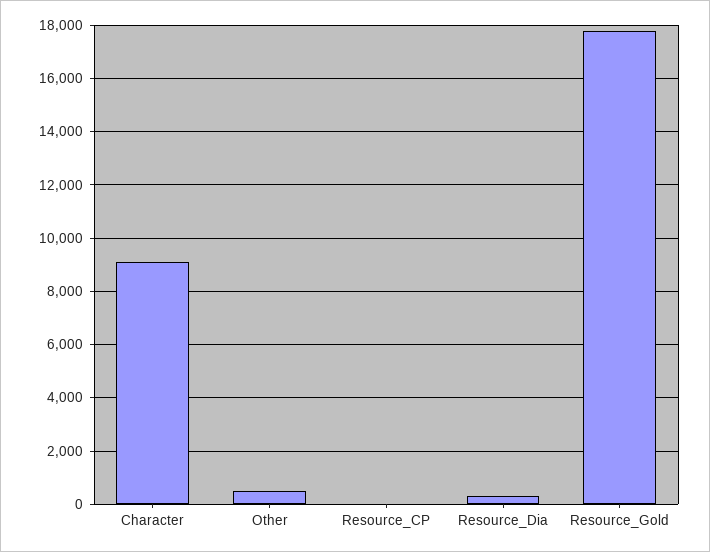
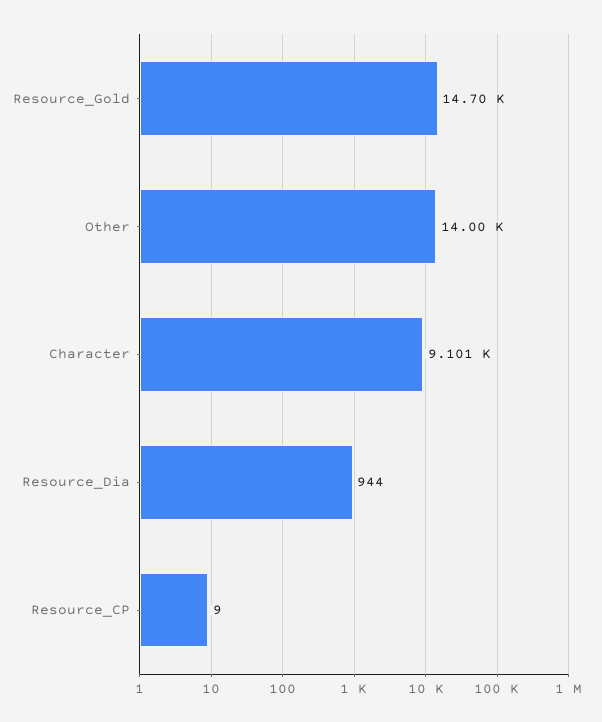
  {
    "Character": 9101,
-   "Other": 500,
+   "Other": 14000,
    "Resource_CP": 9,
-   "Resource_Dia": 250,
+   "Resource_Dia": 944,
-   "Resource_Gold": 17750
+   "Resource_Gold": 14700
  }

